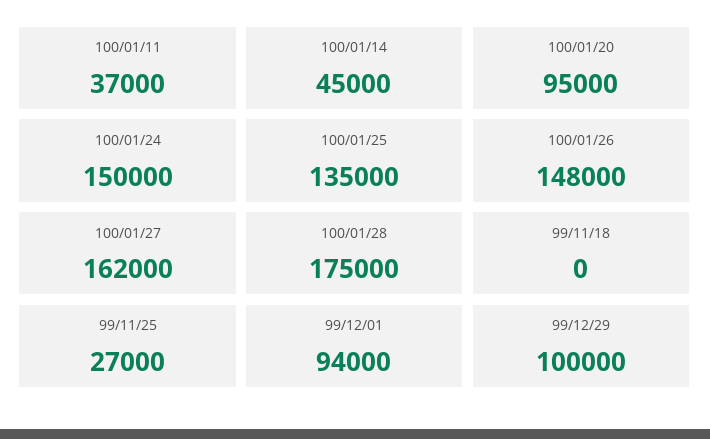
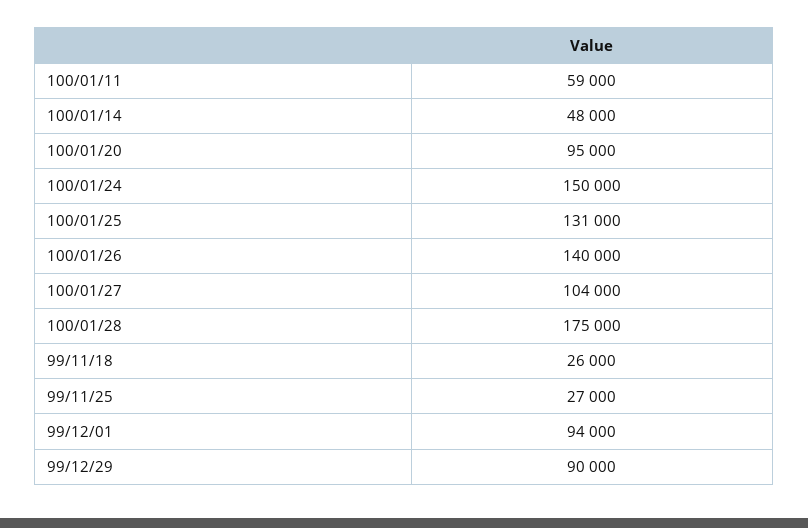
  {
-   "100/01/11": 37000,
+   "100/01/11": 59000,
-   "100/01/14": 45000,
+   "100/01/14": 48000,
    "100/01/20": 95000,
    "100/01/24": 150000,
-   "100/01/25": 135000,
+   "100/01/25": 131000,
-   "100/01/26": 148000,
+   "100/01/26": 140000,
-   "100/01/27": 162000,
+   "100/01/27": 104000,
    "100/01/28": 175000,
-   "99/11/18": 0,
+   "99/11/18": 26000,
    "99/11/25": 27000,
    "99/12/01": 94000,
-   "99/12/29": 100000
+   "99/12/29": 90000
  }

